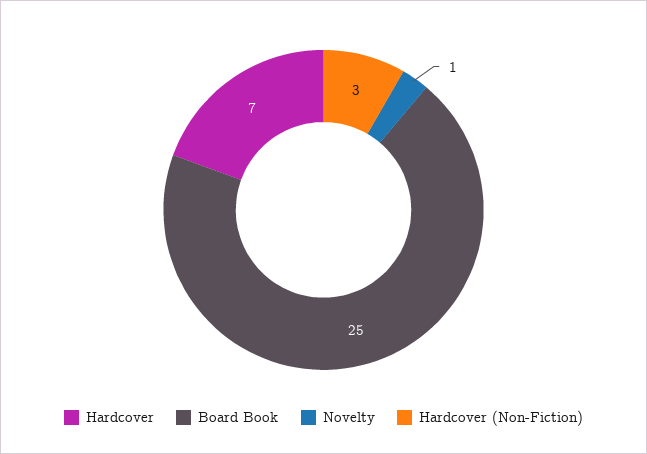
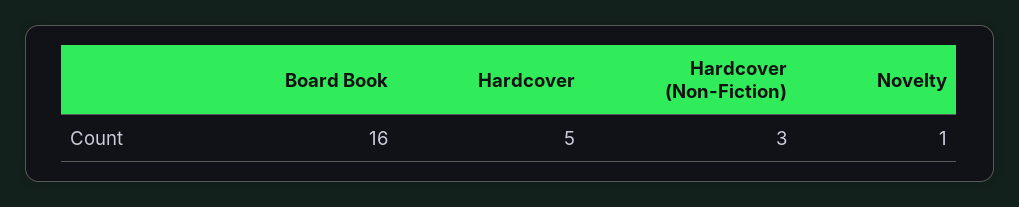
  {
-   "Hardcover": 7,
+   "Hardcover": 5,
-   "Board Book": 25,
+   "Board Book": 16,
    "Novelty": 1,
    "Hardcover (Non-Fiction)": 3
  }

